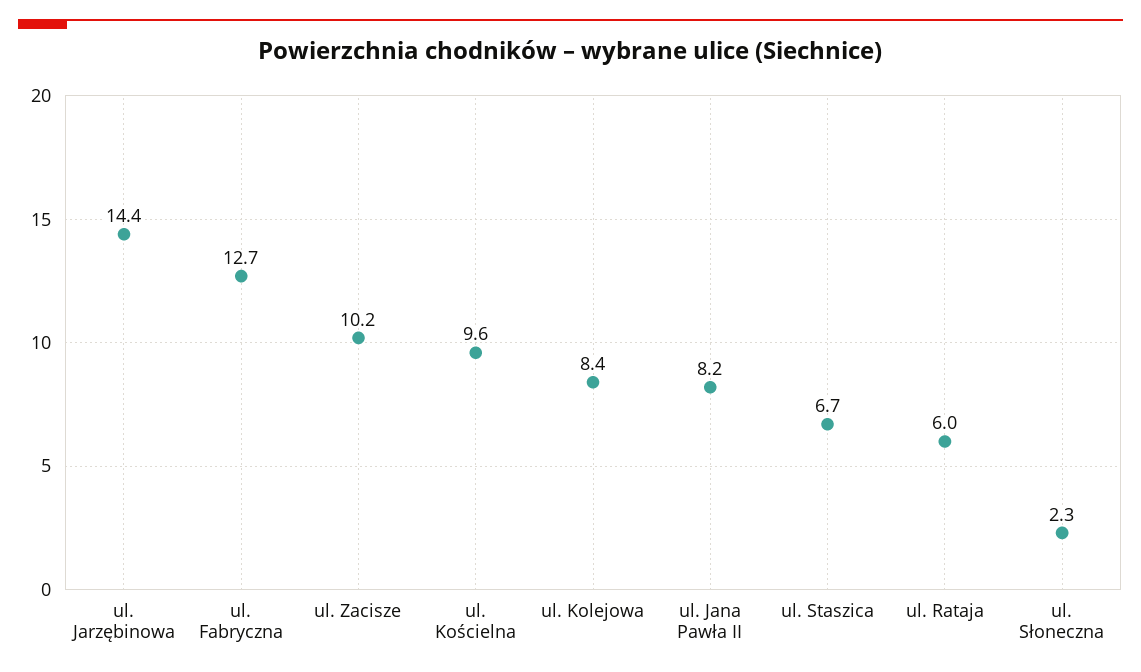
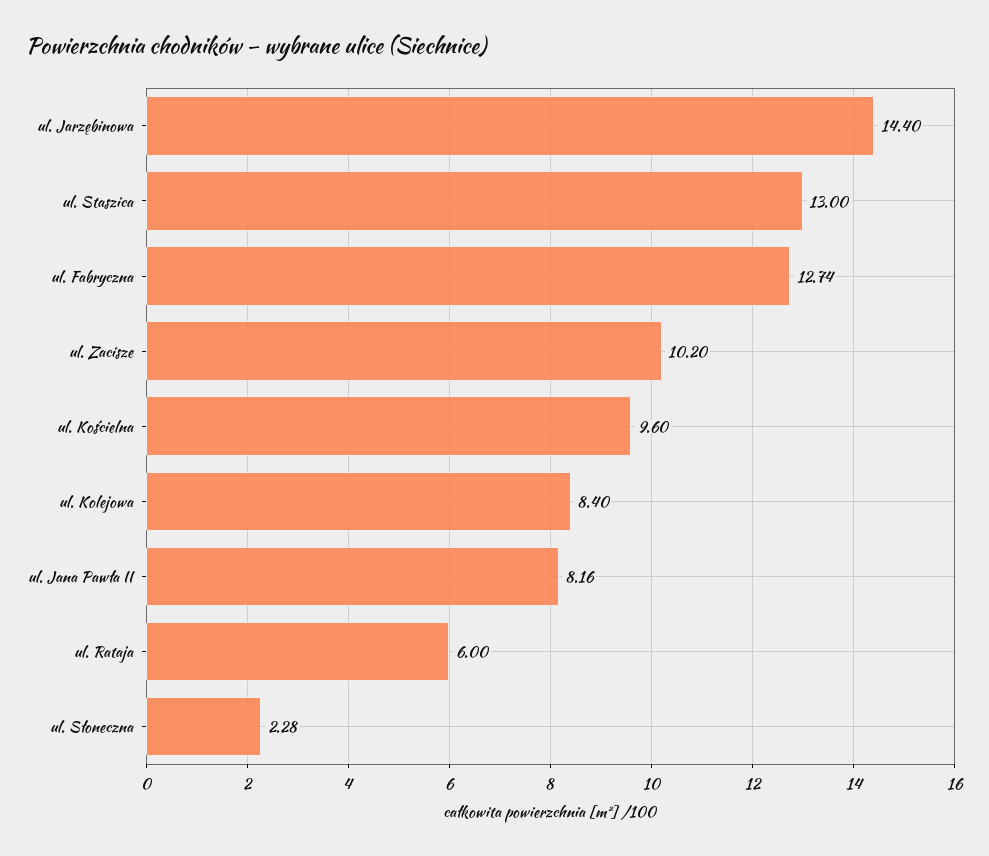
  {
    "ul. Jarzębinowa": 14.4,
    "ul. Fabryczna": 12.74,
    "ul. Zacisze": 10.2,
    "ul. Kościelna": 9.6,
    "ul. Kolejowa": 8.4,
    "ul. Jana Pawła II": 8.16,
-   "ul. Staszica": 6.7,
+   "ul. Staszica": 13,
    "ul. Rataja": 6,
    "ul. Słoneczna": 2.28
  }

